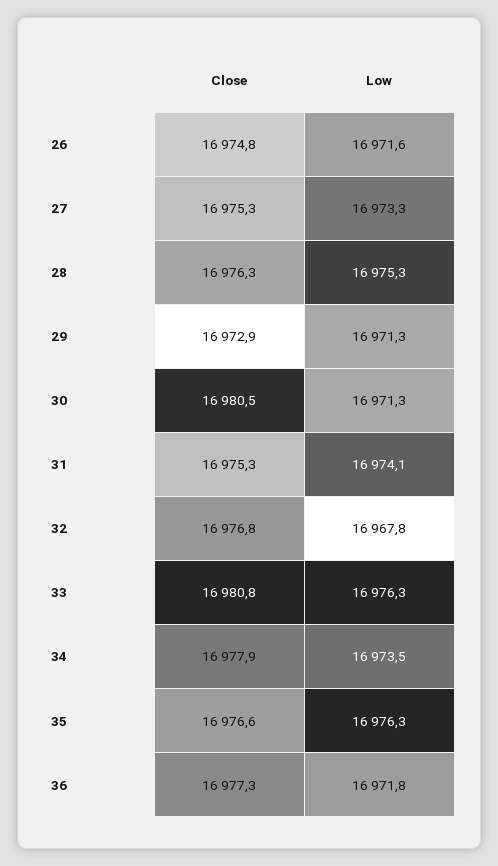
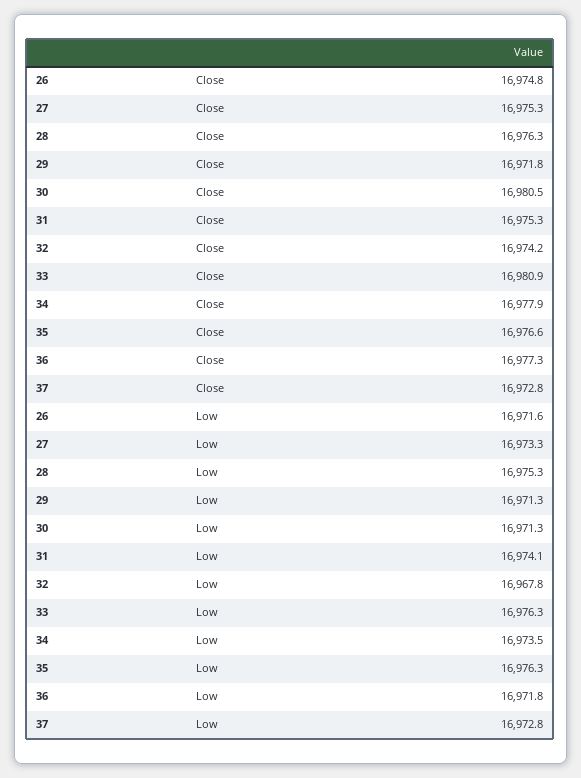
  {
    "Close": {
      "26": 16974.8,
      "27": 16975.3,
      "28": 16976.3,
-     "29": 16972.9,
+     "29": 16971.8,
      "30": 16980.5,
      "31": 16975.3,
-     "32": 16976.8,
+     "32": 16974.2,
-     "33": 16980.8,
+     "33": 16980.9,
      "34": 16977.9,
      "35": 16976.6,
-     "36": 16977.3
+     "36": 16977.3,
+     "37": 16972.8
    },
    "Low": {
      "26": 16971.6,
      "27": 16973.3,
      "28": 16975.3,
      "29": 16971.3,
      "30": 16971.3,
      "31": 16974.1,
      "32": 16967.8,
      "33": 16976.3,
      "34": 16973.5,
      "35": 16976.3,
-     "36": 16971.8
+     "36": 16971.8,
+     "37": 16972.8
    }
  }

